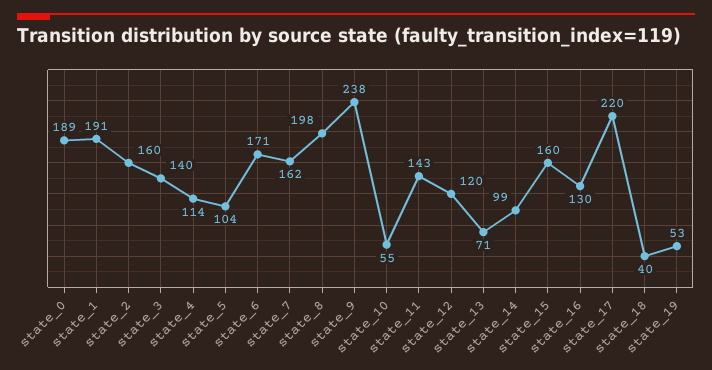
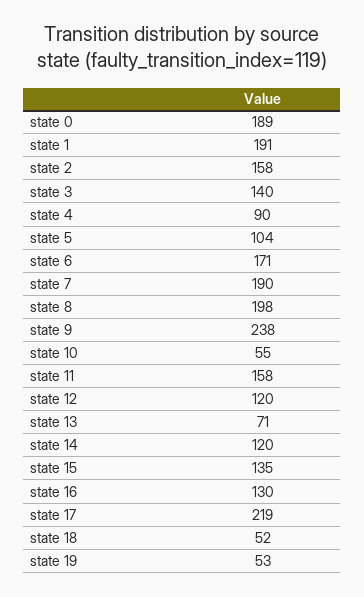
  {
    "state_0": 189,
    "state_1": 191,
-   "state_2": 160,
+   "state_2": 158,
    "state_3": 140,
-   "state_4": 114,
+   "state_4": 90,
    "state_5": 104,
    "state_6": 171,
-   "state_7": 162,
+   "state_7": 190,
    "state_8": 198,
    "state_9": 238,
    "state_10": 55,
-   "state_11": 143,
+   "state_11": 158,
    "state_12": 120,
    "state_13": 71,
-   "state_14": 99,
+   "state_14": 120,
-   "state_15": 160,
+   "state_15": 135,
    "state_16": 130,
-   "state_17": 220,
+   "state_17": 219,
-   "state_18": 40,
+   "state_18": 52,
    "state_19": 53
  }

